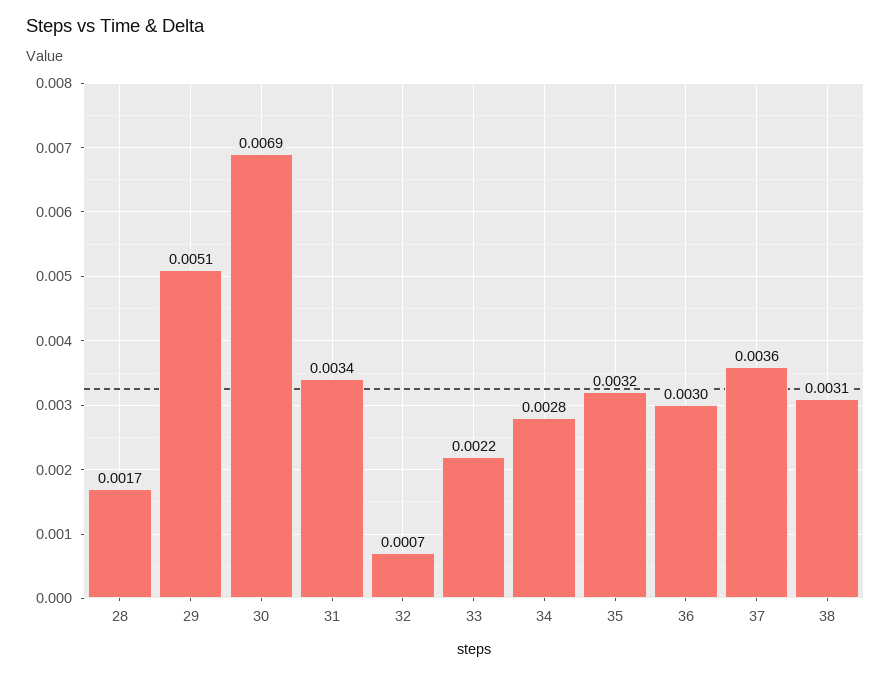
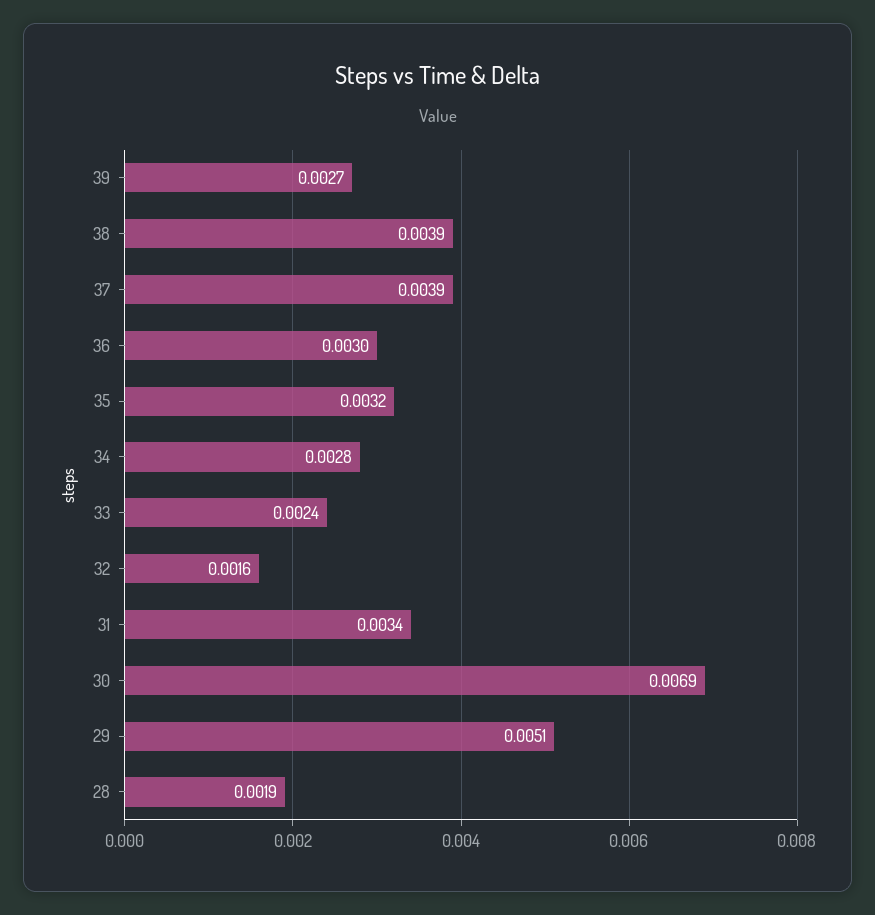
  {
-   "28": 0.0017,
+   "28": 0.0019,
    "29": 0.0051,
    "30": 0.0069,
    "31": 0.0034,
-   "32": 0.0007,
+   "32": 0.0016,
-   "33": 0.0022,
+   "33": 0.0024,
    "34": 0.0028,
    "35": 0.0032,
    "36": 0.003,
-   "37": 0.0036,
+   "37": 0.0039,
-   "38": 0.0031
+   "38": 0.0039,
+   "39": 0.0027
  }

